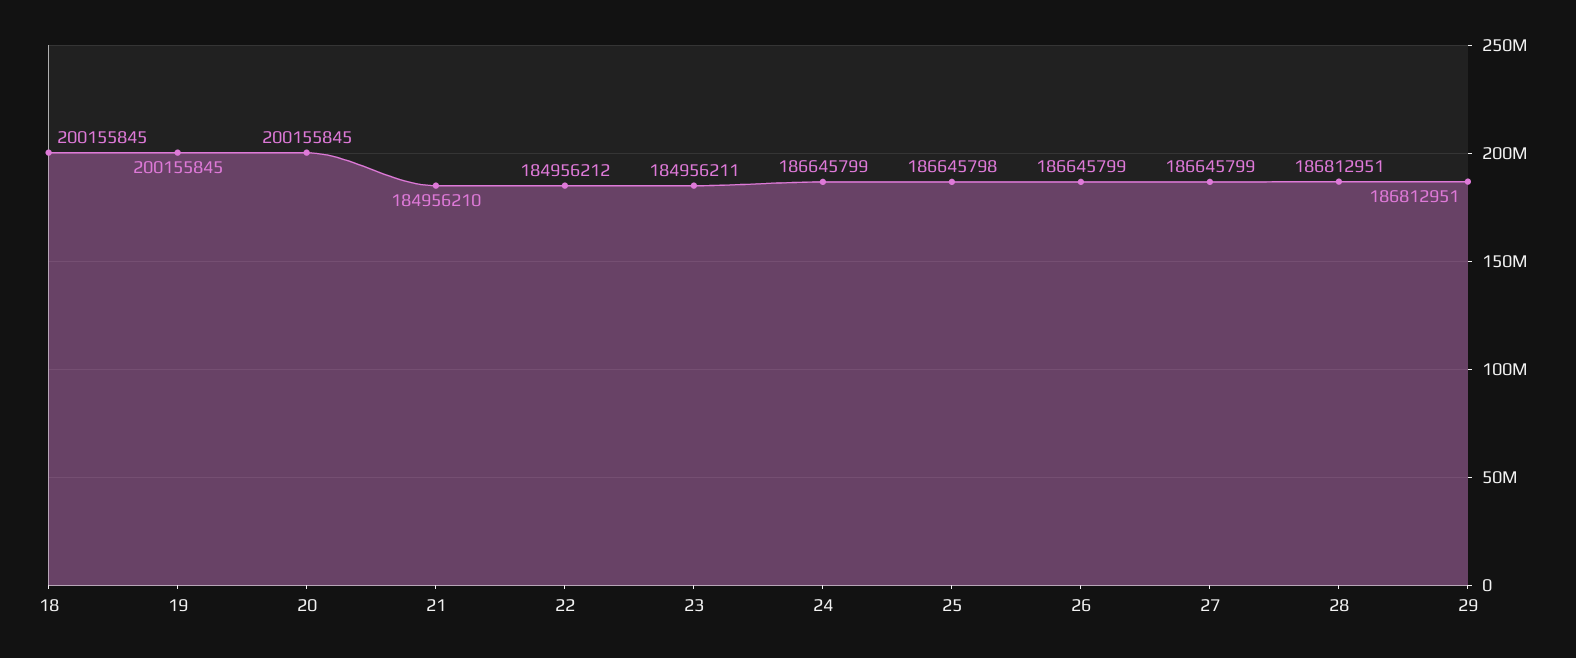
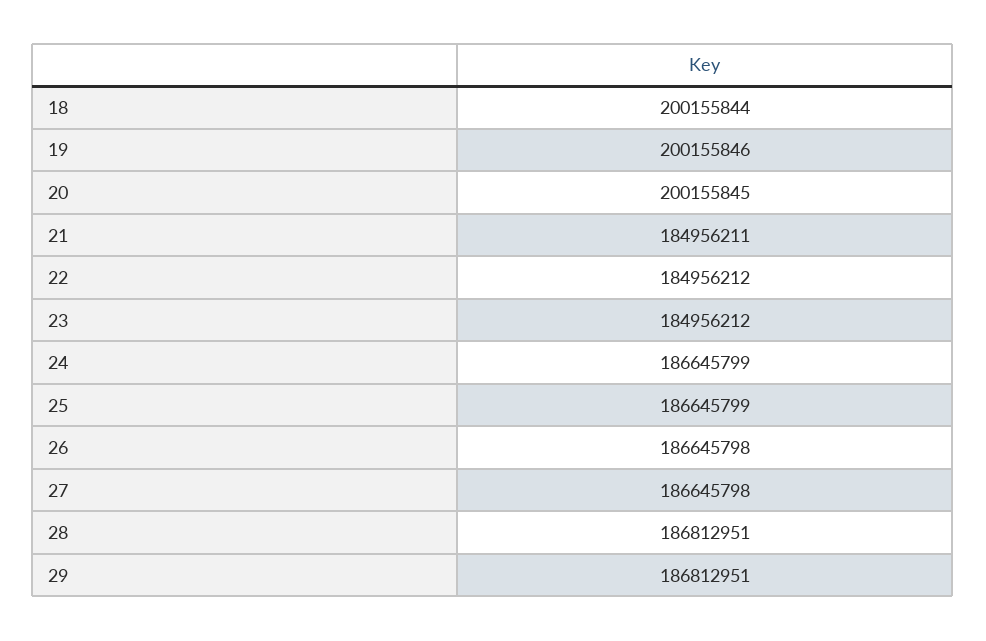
  {
-   "18": 200155845,
+   "18": 200155844,
-   "19": 200155845,
+   "19": 200155846,
    "20": 200155845,
-   "21": 184956210,
+   "21": 184956211,
    "22": 184956212,
-   "23": 184956211,
+   "23": 184956212,
    "24": 186645799,
-   "25": 186645798,
+   "25": 186645799,
-   "26": 186645799,
+   "26": 186645798,
-   "27": 186645799,
+   "27": 186645798,
    "28": 186812951,
    "29": 186812951
  }

